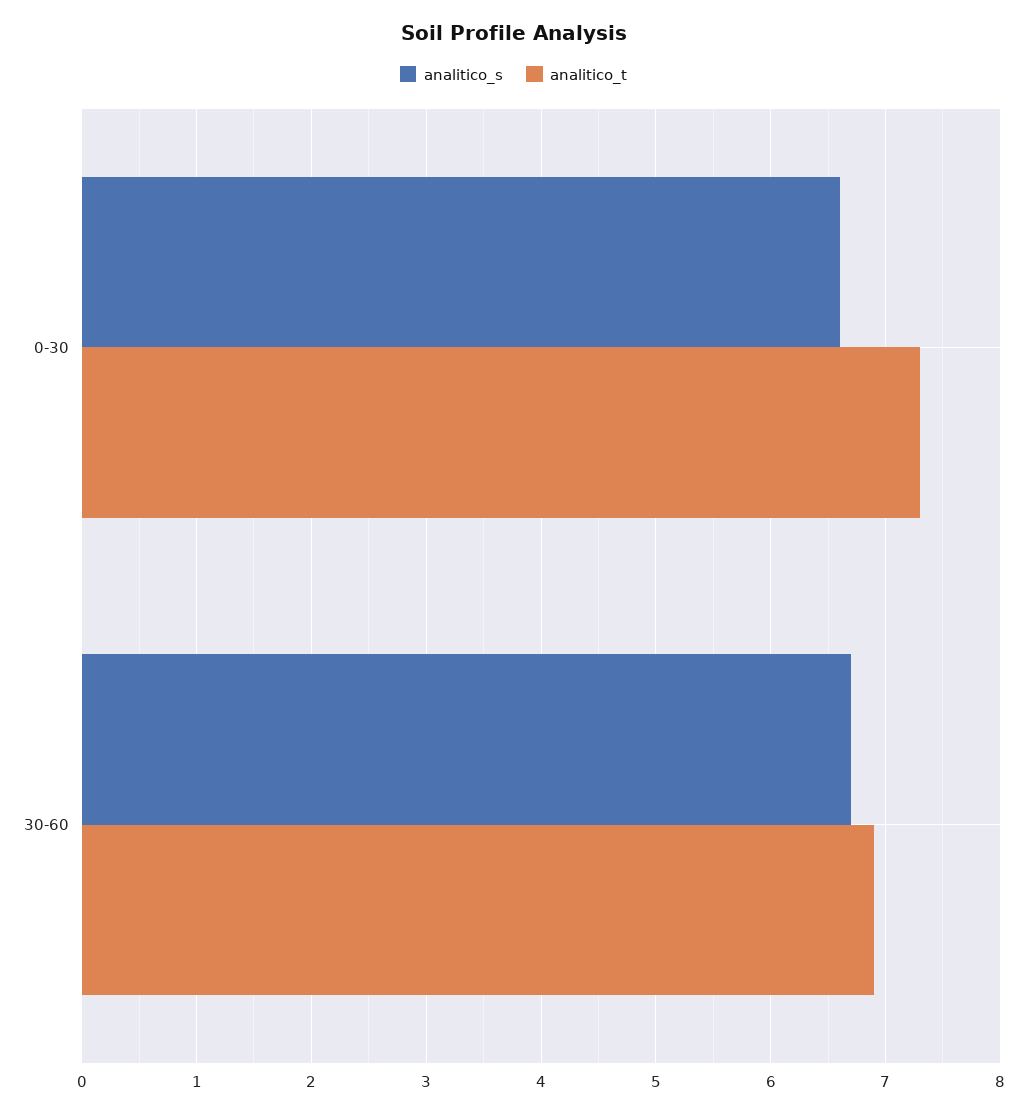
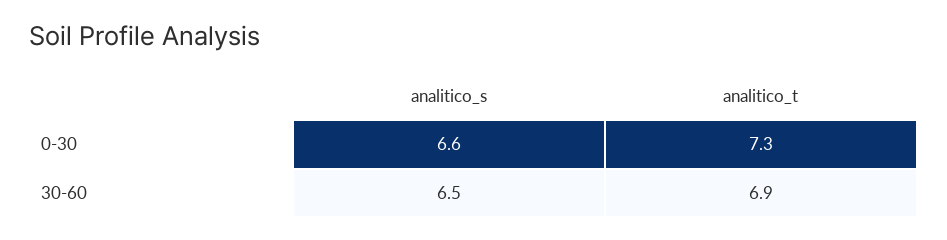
  {
    "analitico_s": {
      "0-30": 6.6,
-     "30-60": 6.7
+     "30-60": 6.5
    },
    "analitico_t": {
      "0-30": 7.3,
      "30-60": 6.9
    }
  }

